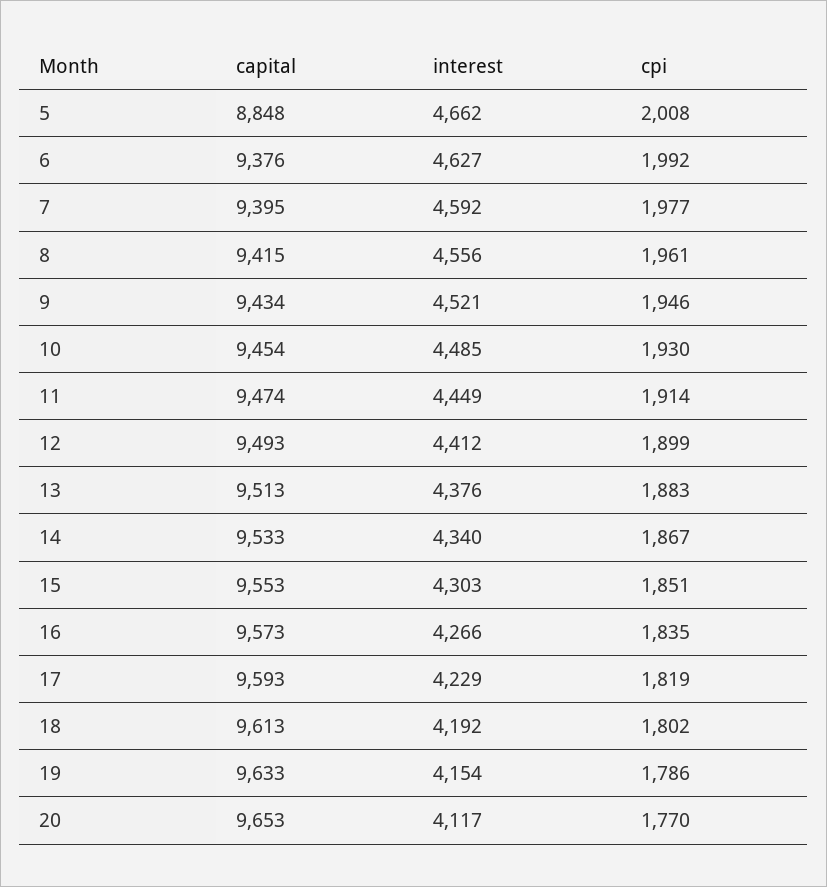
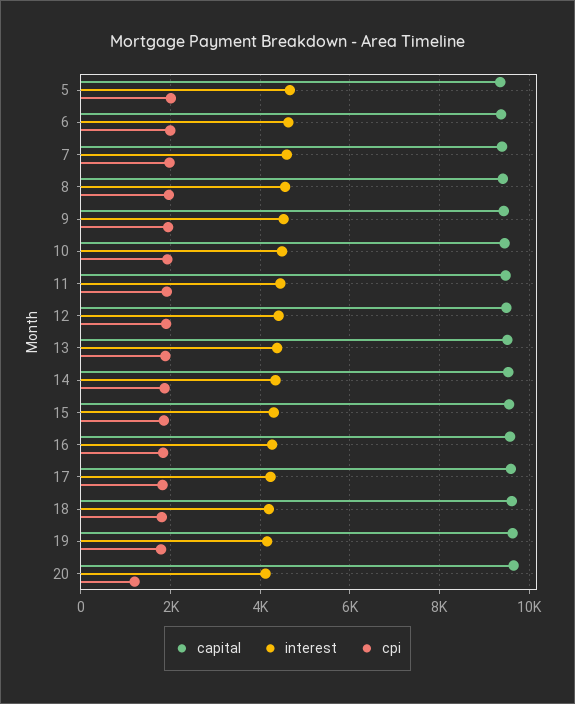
  {
    "capital": {
-     "5": 8848,
+     "5": 9400,
      "6": 9376,
      "7": 9395,
      "8": 9415,
      "9": 9434,
      "10": 9454,
      "11": 9474,
      "12": 9493,
      "13": 9513,
      "14": 9533,
      "15": 9553,
      "16": 9573,
      "17": 9593,
      "18": 9613,
      "19": 9633,
      "20": 9653
    },
    "interest": {
      "5": 4662,
      "6": 4627,
      "7": 4592,
      "8": 4556,
      "9": 4521,
      "10": 4485,
      "11": 4449,
      "12": 4412,
      "13": 4376,
      "14": 4340,
      "15": 4303,
      "16": 4266,
      "17": 4229,
      "18": 4192,
      "19": 4154,
      "20": 4117
    },
    "cpi": {
      "5": 2008,
      "6": 1992,
      "7": 1977,
      "8": 1961,
      "9": 1946,
      "10": 1930,
      "11": 1914,
      "12": 1899,
      "13": 1883,
      "14": 1867,
      "15": 1851,
      "16": 1835,
      "17": 1819,
      "18": 1802,
      "19": 1786,
-     "20": 1770
+     "20": 1200
    }
  }

